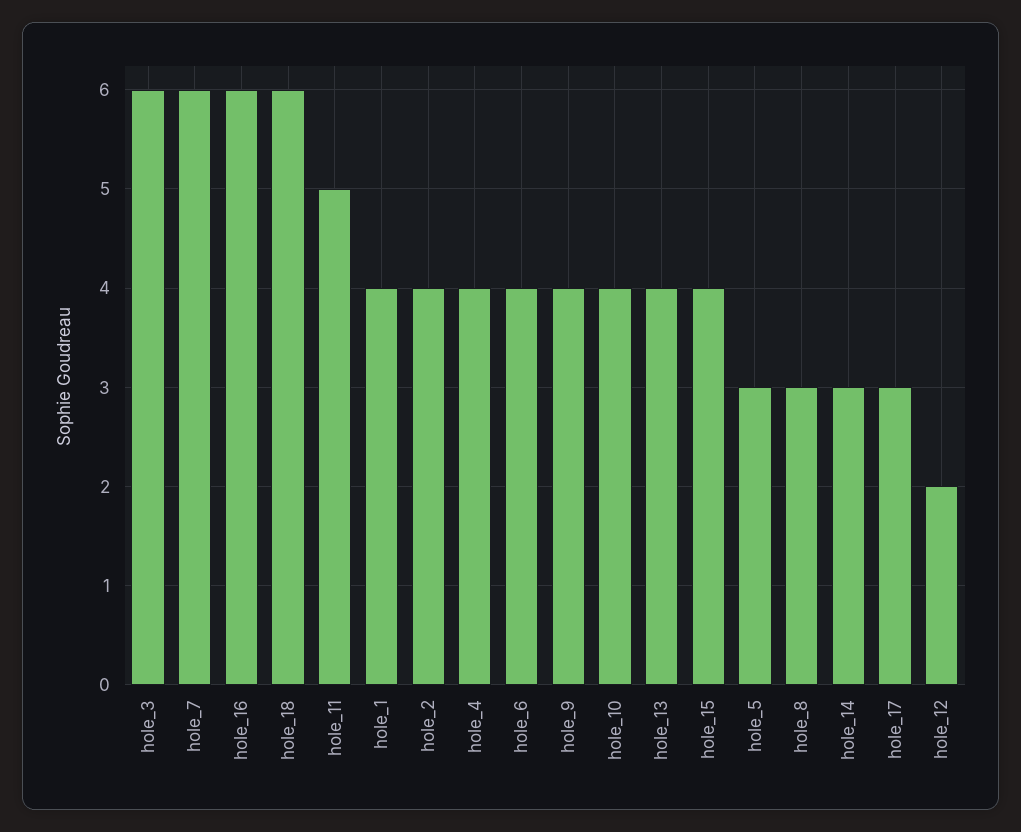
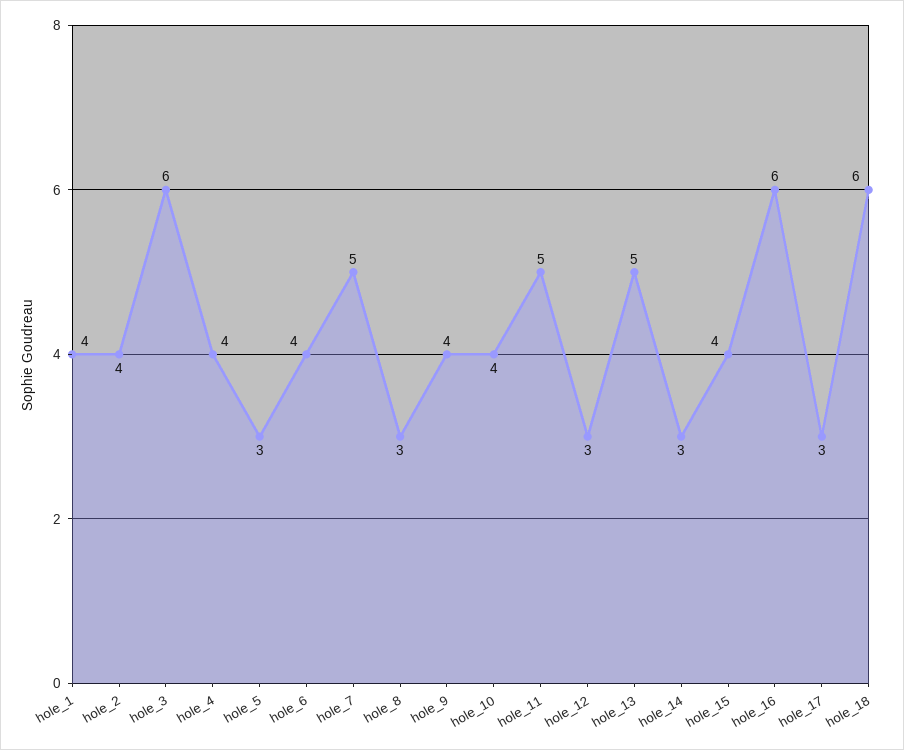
  {
    "hole_3": 6,
-   "hole_7": 6,
+   "hole_7": 5,
    "hole_16": 6,
    "hole_18": 6,
    "hole_11": 5,
    "hole_1": 4,
    "hole_2": 4,
    "hole_4": 4,
    "hole_6": 4,
    "hole_9": 4,
    "hole_10": 4,
-   "hole_13": 4,
+   "hole_13": 5,
    "hole_15": 4,
    "hole_5": 3,
    "hole_8": 3,
    "hole_14": 3,
    "hole_17": 3,
-   "hole_12": 2
+   "hole_12": 3
  }

